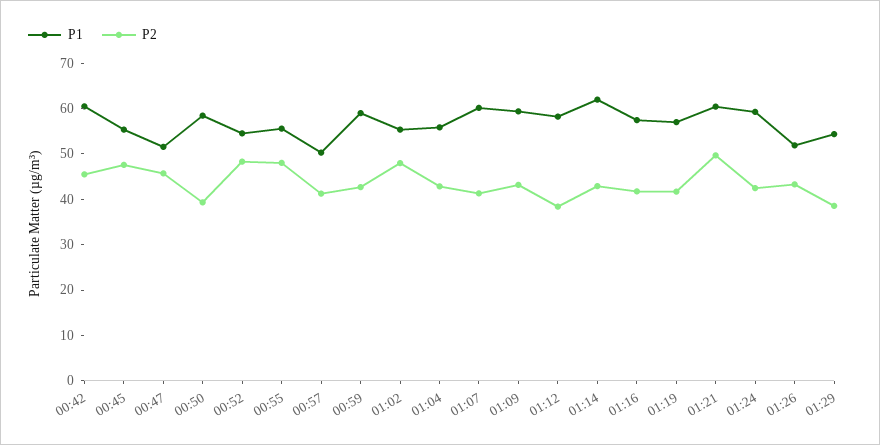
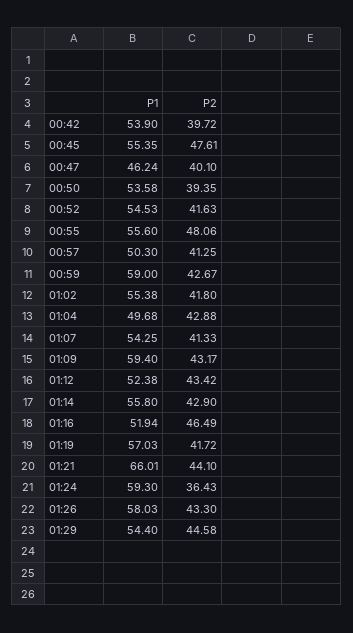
  {
    "P1": {
-     "00:42": 60,
+     "00:42": 53.9,
      "00:45": 55.35,
-     "00:47": 52,
+     "00:47": 46.24,
-     "00:50": 58,
+     "00:50": 53.58,
      "00:52": 54.53,
      "00:55": 55.6,
      "00:57": 50.3,
      "00:59": 59,
      "01:02": 55.38,
-     "01:04": 56,
+     "01:04": 49.68,
-     "01:07": 60,
+     "01:07": 54.25,
      "01:09": 59.4,
-     "01:12": 58,
+     "01:12": 52.38,
-     "01:14": 62,
+     "01:14": 55.8,
-     "01:16": 58,
+     "01:16": 51.94,
      "01:19": 57.03,
-     "01:21": 60,
+     "01:21": 66.01,
      "01:24": 59.3,
-     "01:26": 52,
+     "01:26": 58.03,
      "01:29": 54.4
    },
    "P2": {
-     "00:42": 46,
+     "00:42": 39.72,
      "00:45": 47.61,
-     "00:47": 46,
+     "00:47": 40.1,
      "00:50": 39.35,
-     "00:52": 48,
+     "00:52": 41.63,
      "00:55": 48.06,
      "00:57": 41.25,
      "00:59": 42.67,
-     "01:02": 48,
+     "01:02": 41.8,
      "01:04": 42.88,
      "01:07": 41.33,
      "01:09": 43.17,
-     "01:12": 38,
+     "01:12": 43.42,
      "01:14": 42.9,
-     "01:16": 42,
+     "01:16": 46.49,
      "01:19": 41.72,
-     "01:21": 50,
+     "01:21": 44.1,
-     "01:24": 42,
+     "01:24": 36.43,
      "01:26": 43.3,
-     "01:29": 38
+     "01:29": 44.58
    }
  }

